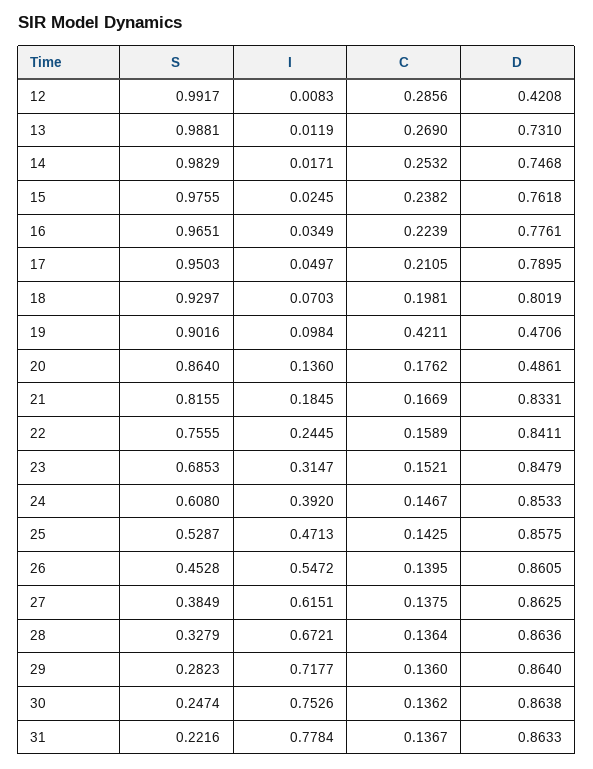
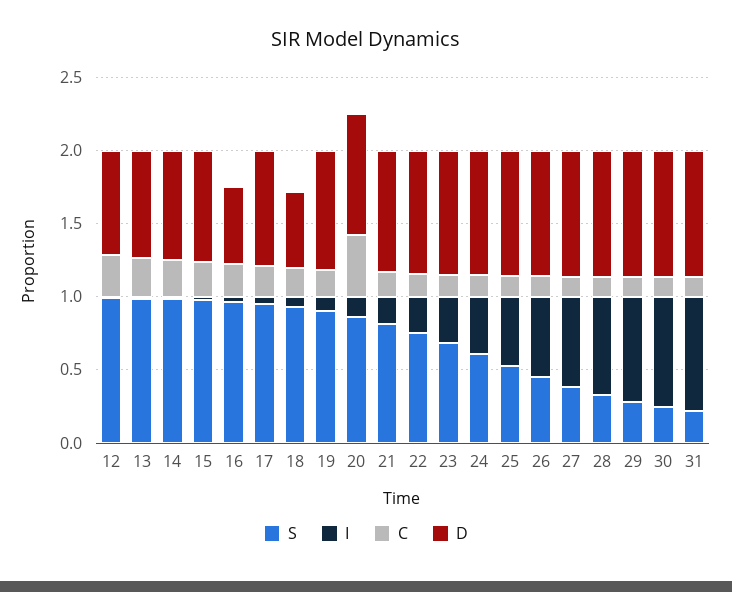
  {
    "S": {
      "12": 0.9917,
      "13": 0.9881,
      "14": 0.9829,
      "15": 0.9755,
      "16": 0.9651,
      "17": 0.9503,
      "18": 0.9297,
      "19": 0.9016,
      "20": 0.864,
      "21": 0.8155,
      "22": 0.7555,
      "23": 0.6853,
      "24": 0.608,
      "25": 0.5287,
      "26": 0.4528,
      "27": 0.3849,
      "28": 0.3279,
      "29": 0.2823,
      "30": 0.2474,
      "31": 0.2216
    },
    "I": {
      "12": 0.0083,
      "13": 0.0119,
      "14": 0.0171,
      "15": 0.0245,
      "16": 0.0349,
      "17": 0.0497,
      "18": 0.0703,
      "19": 0.0984,
      "20": 0.136,
      "21": 0.1845,
      "22": 0.2445,
      "23": 0.3147,
      "24": 0.392,
      "25": 0.4713,
      "26": 0.5472,
      "27": 0.6151,
      "28": 0.6721,
      "29": 0.7177,
      "30": 0.7526,
      "31": 0.7784
    },
    "C": {
      "12": 0.2856,
      "13": 0.269,
      "14": 0.2532,
      "15": 0.2382,
      "16": 0.2239,
      "17": 0.2105,
      "18": 0.1981,
-     "19": 0.4211,
+     "19": 0.2,
-     "20": 0.1762,
+     "20": 0.4,
      "21": 0.1669,
      "22": 0.1589,
      "23": 0.1521,
      "24": 0.1467,
      "25": 0.1425,
      "26": 0.1395,
      "27": 0.1375,
      "28": 0.1364,
      "29": 0.136,
      "30": 0.1362,
      "31": 0.1367
    },
    "D": {
-     "12": 0.4208,
+     "12": 0.7,
      "13": 0.731,
      "14": 0.7468,
      "15": 0.7618,
-     "16": 0.7761,
+     "16": 0.5,
      "17": 0.7895,
-     "18": 0.8019,
+     "18": 0.5,
-     "19": 0.4706,
+     "19": 0.8,
-     "20": 0.4861,
+     "20": 0.8,
      "21": 0.8331,
      "22": 0.8411,
      "23": 0.8479,
      "24": 0.8533,
      "25": 0.8575,
      "26": 0.8605,
      "27": 0.8625,
      "28": 0.8636,
      "29": 0.864,
      "30": 0.8638,
      "31": 0.8633
    }
  }

